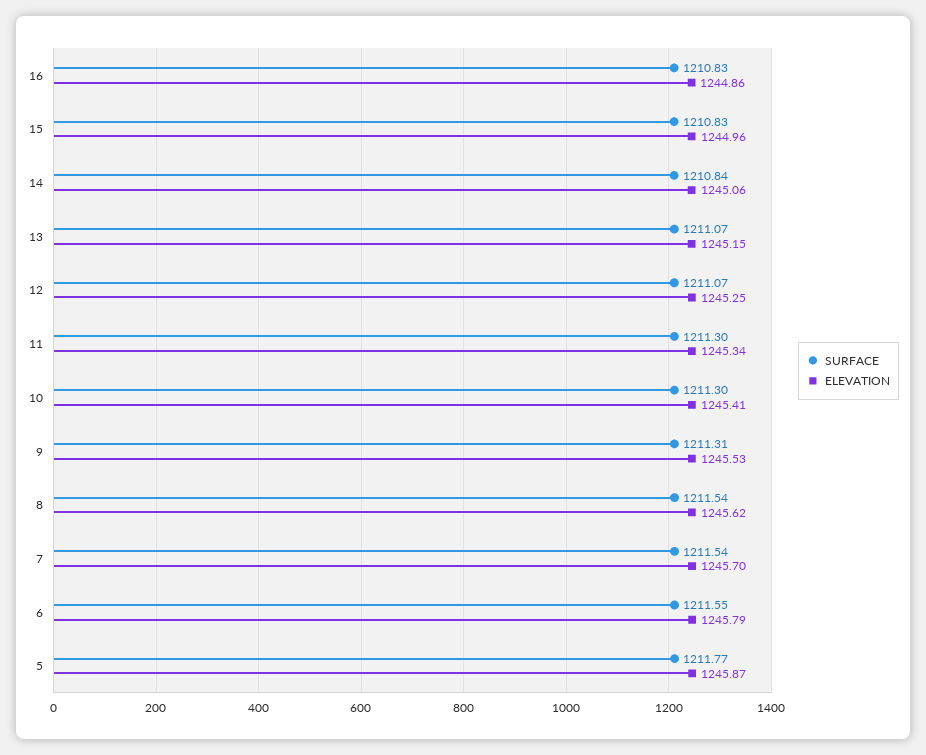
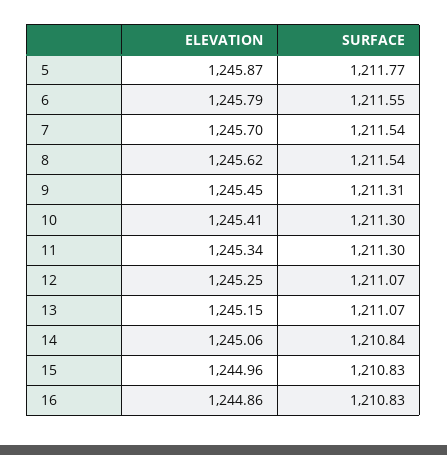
  {
    "SURFACE": {
      "16": 1210.83,
      "15": 1210.83,
      "14": 1210.84,
      "13": 1211.07,
      "12": 1211.07,
      "11": 1211.3,
      "10": 1211.3,
      "9": 1211.31,
      "8": 1211.54,
      "7": 1211.54,
      "6": 1211.55,
      "5": 1211.77
    },
    "ELEVATION": {
      "16": 1244.86,
      "15": 1244.96,
      "14": 1245.06,
      "13": 1245.15,
      "12": 1245.25,
      "11": 1245.34,
      "10": 1245.41,
-     "9": 1245.53,
+     "9": 1245.45,
      "8": 1245.62,
      "7": 1245.7,
      "6": 1245.79,
      "5": 1245.87
    }
  }

